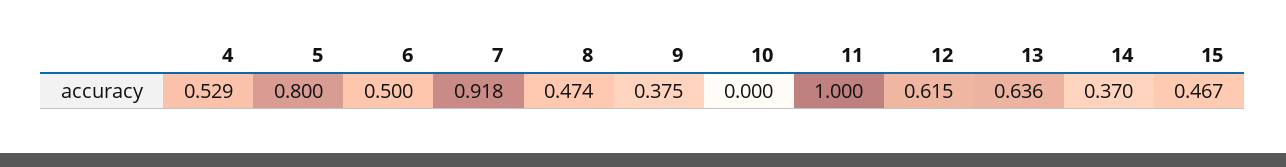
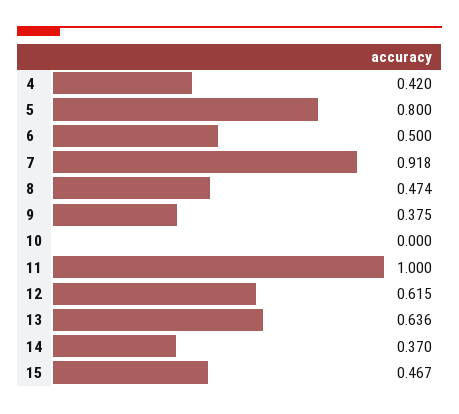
  {
-   "4": 0.529,
+   "4": 0.42,
    "5": 0.8,
    "6": 0.5,
    "7": 0.918,
    "8": 0.474,
    "9": 0.375,
    "10": 0,
    "11": 1,
    "12": 0.615,
    "13": 0.636,
    "14": 0.37,
    "15": 0.467
  }

